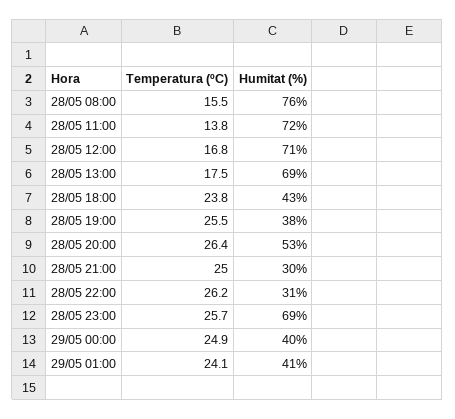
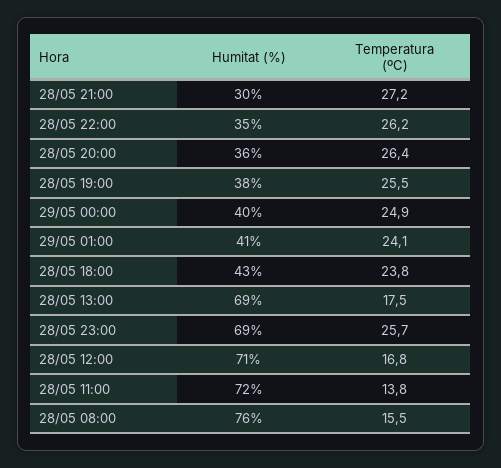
  {
    "Temperatura (ºC)": {
      "28/05 08:00": 15.5,
      "28/05 11:00": 13.8,
      "28/05 12:00": 16.8,
      "28/05 13:00": 17.5,
      "28/05 18:00": 23.8,
      "28/05 19:00": 25.5,
      "28/05 20:00": 26.4,
-     "28/05 21:00": 25,
+     "28/05 21:00": 27.2,
      "28/05 22:00": 26.2,
      "28/05 23:00": 25.7,
      "29/05 00:00": 24.9,
      "29/05 01:00": 24.1
    },
    "Humitat (%)": {
      "28/05 08:00": 76,
      "28/05 11:00": 72,
      "28/05 12:00": 71,
      "28/05 13:00": 69,
      "28/05 18:00": 43,
      "28/05 19:00": 38,
-     "28/05 20:00": 53,
+     "28/05 20:00": 36,
      "28/05 21:00": 30,
-     "28/05 22:00": 31,
+     "28/05 22:00": 35,
      "28/05 23:00": 69,
      "29/05 00:00": 40,
      "29/05 01:00": 41
    }
  }

